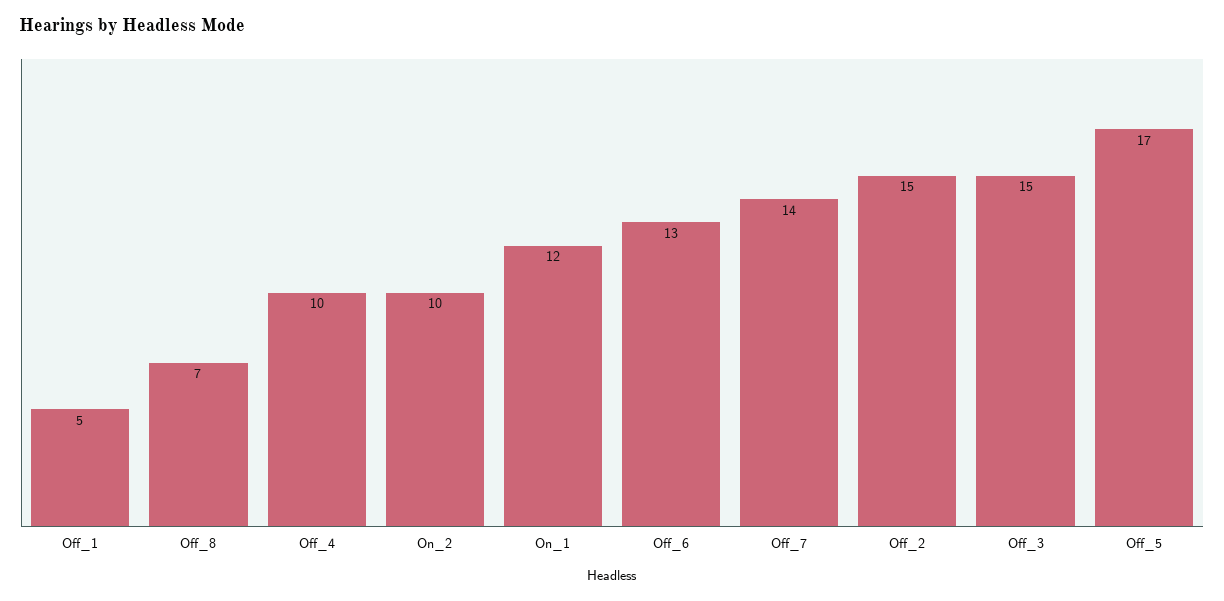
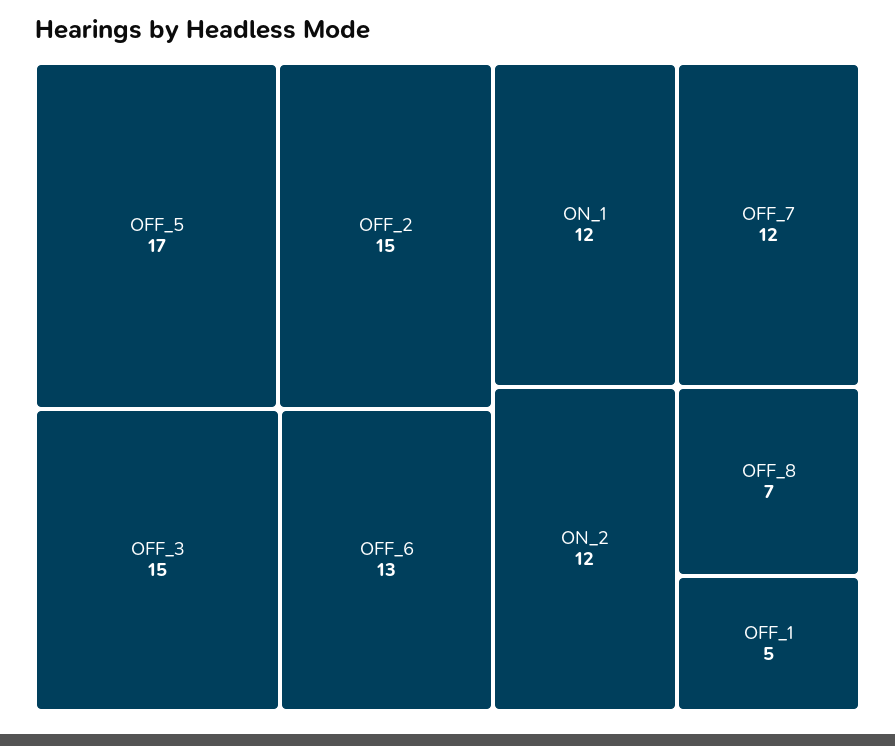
  {
    "Off_1": 5,
    "Off_8": 7,
-   "Off_4": 10,
-   "On_2": 10,
+   "On_2": 12,
    "On_1": 12,
    "Off_6": 13,
-   "Off_7": 14,
+   "Off_7": 12,
    "Off_2": 15,
    "Off_3": 15,
    "Off_5": 17
  }

